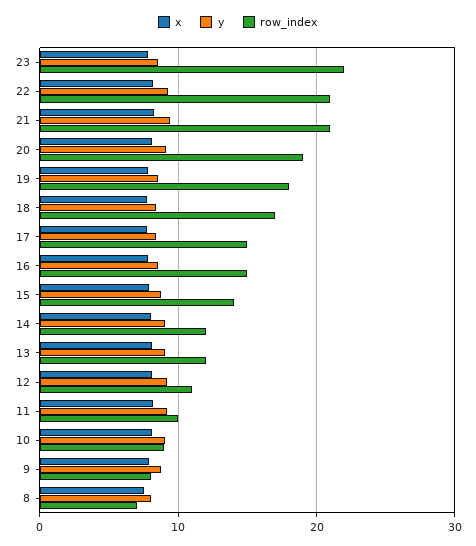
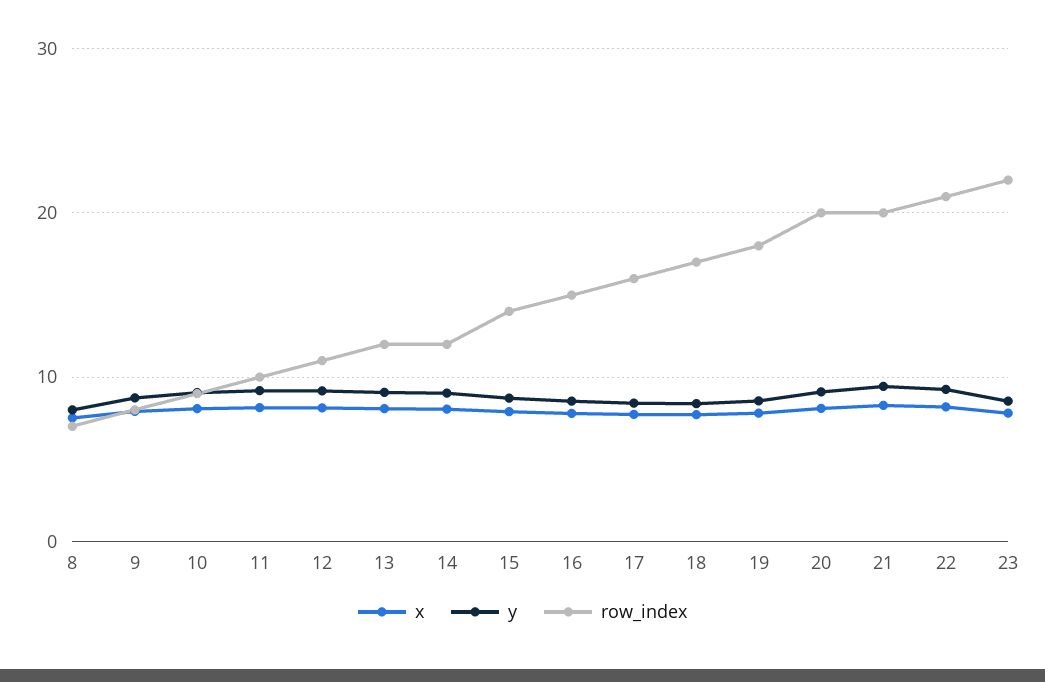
  {
    "x": {
      "23": 8,
      "22": 8,
      "21": 8,
      "20": 8,
      "19": 8,
      "18": 8,
      "17": 8,
      "16": 8,
      "15": 8,
      "14": 8,
      "13": 8,
      "12": 8,
      "11": 8,
      "10": 8,
      "9": 8,
      "8": 8
    },
    "y": {
      "23": 9,
      "22": 9,
      "21": 9,
      "20": 9,
      "19": 9,
      "18": 8,
      "17": 8,
      "16": 9,
      "15": 9,
      "14": 9,
      "13": 9,
      "12": 9,
      "11": 9,
      "10": 9,
      "9": 9,
      "8": 8
    },
    "row_index": {
      "23": 22,
      "22": 21,
-     "21": 21,
+     "21": 20,
-     "20": 19,
+     "20": 20,
      "19": 18,
      "18": 17,
-     "17": 15,
+     "17": 16,
      "16": 15,
      "15": 14,
      "14": 12,
      "13": 12,
      "12": 11,
      "11": 10,
      "10": 9,
      "9": 8,
      "8": 7
    }
  }

